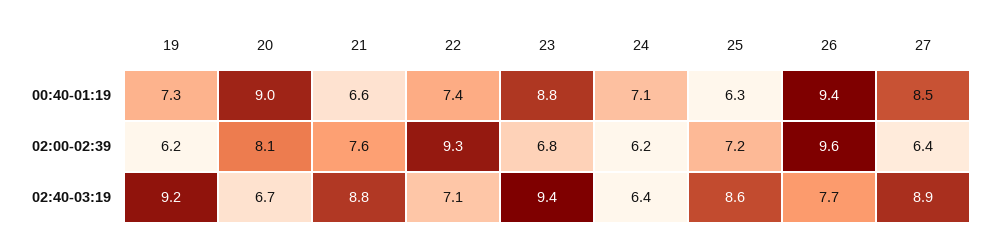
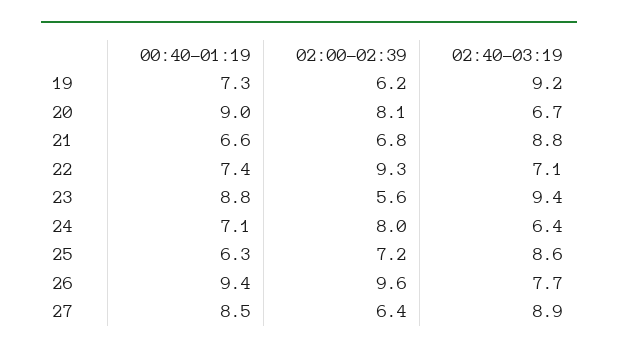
  {
    "19": {
      "00:40-01:19": 7.3,
      "02:00-02:39": 6.2,
      "02:40-03:19": 9.2
    },
    "20": {
      "00:40-01:19": 9,
      "02:00-02:39": 8.1,
      "02:40-03:19": 6.7
    },
    "21": {
      "00:40-01:19": 6.6,
-     "02:00-02:39": 7.6,
+     "02:00-02:39": 6.8,
      "02:40-03:19": 8.8
    },
    "22": {
      "00:40-01:19": 7.4,
      "02:00-02:39": 9.3,
      "02:40-03:19": 7.1
    },
    "23": {
      "00:40-01:19": 8.8,
-     "02:00-02:39": 6.8,
+     "02:00-02:39": 5.6,
      "02:40-03:19": 9.4
    },
    "24": {
      "00:40-01:19": 7.1,
-     "02:00-02:39": 6.2,
+     "02:00-02:39": 8,
      "02:40-03:19": 6.4
    },
    "25": {
      "00:40-01:19": 6.3,
      "02:00-02:39": 7.2,
      "02:40-03:19": 8.6
    },
    "26": {
      "00:40-01:19": 9.4,
      "02:00-02:39": 9.6,
      "02:40-03:19": 7.7
    },
    "27": {
      "00:40-01:19": 8.5,
      "02:00-02:39": 6.4,
      "02:40-03:19": 8.9
    }
  }

